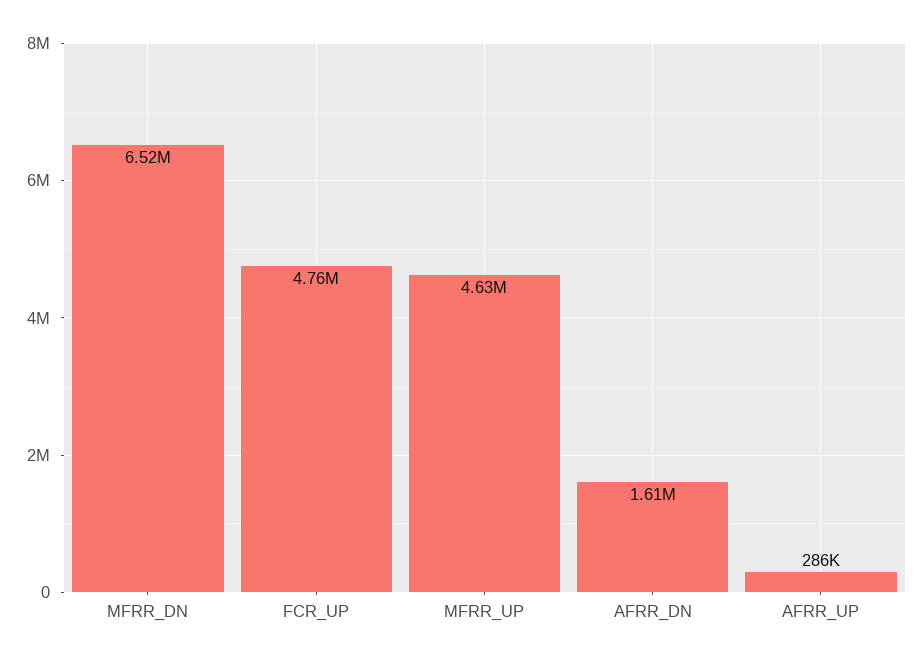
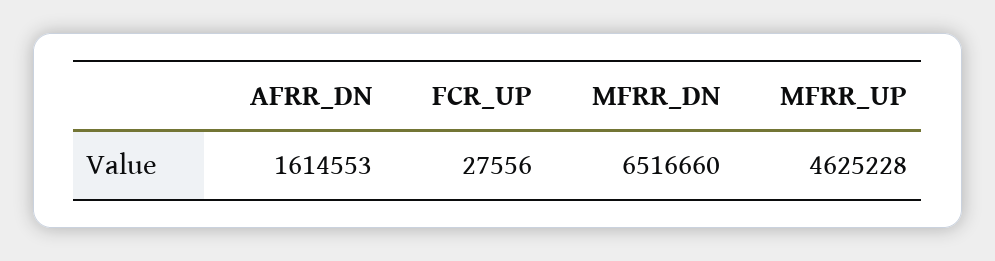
  {
    "MFRR_DN": 6516660,
-   "FCR_UP": 4760000,
+   "FCR_UP": 27556,
    "MFRR_UP": 4625228,
-   "AFRR_DN": 1614553,
+   "AFRR_DN": 1614553
-   "AFRR_UP": 286000
  }

